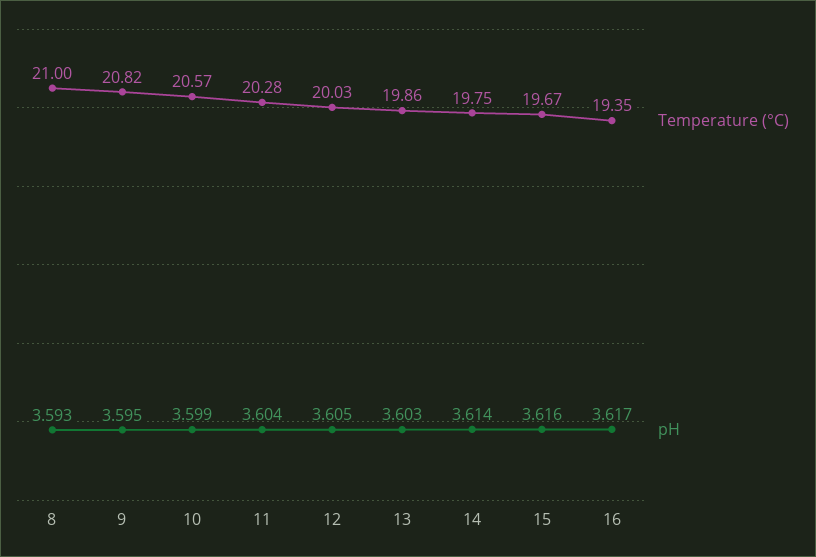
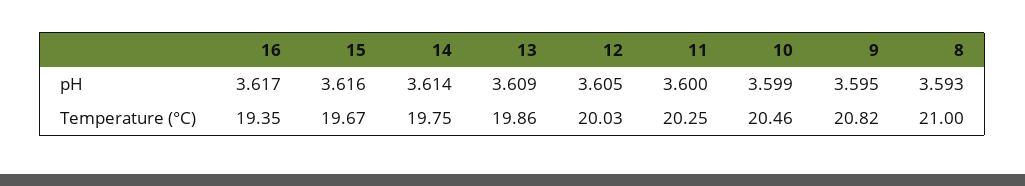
  {
    "Temperature (°C)": {
      "8": 21,
      "9": 20.82,
-     "10": 20.57,
+     "10": 20.46,
-     "11": 20.28,
+     "11": 20.25,
      "12": 20.03,
      "13": 19.86,
      "14": 19.75,
      "15": 19.67,
      "16": 19.35
    },
    "pH": {
      "8": 3.593,
      "9": 3.595,
      "10": 3.599,
-     "11": 3.604,
+     "11": 3.6,
      "12": 3.605,
-     "13": 3.603,
+     "13": 3.609,
      "14": 3.614,
      "15": 3.616,
      "16": 3.617
    }
  }

